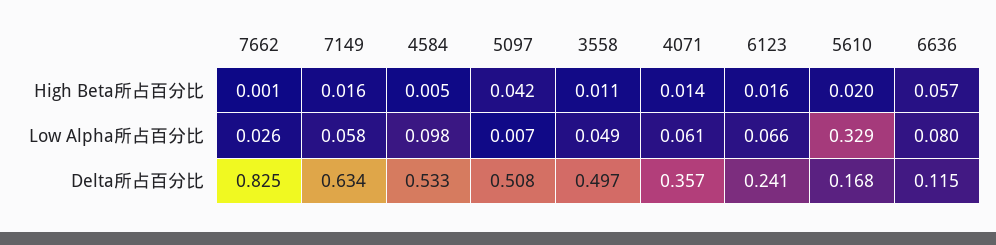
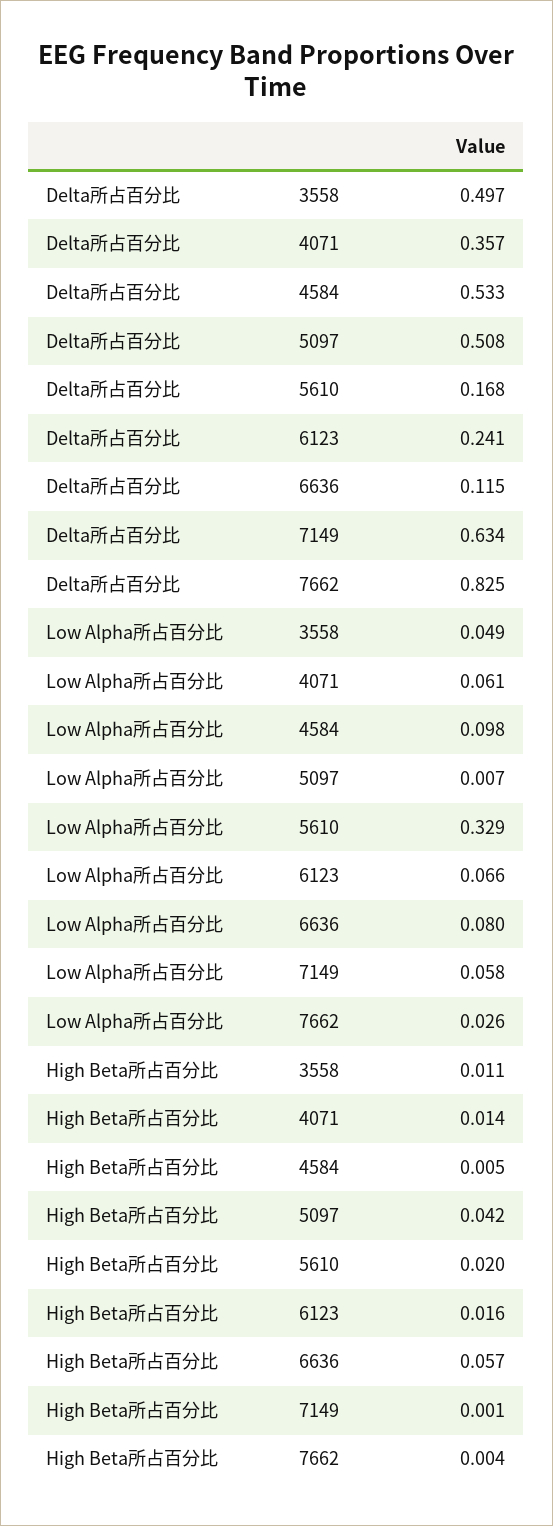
  {
    "7662": {
-     "High Beta所占百分比": 0.001,
+     "High Beta所占百分比": 0.004,
      "Low Alpha所占百分比": 0.026,
      "Delta所占百分比": 0.825
    },
    "7149": {
-     "High Beta所占百分比": 0.016,
+     "High Beta所占百分比": 0.001,
      "Low Alpha所占百分比": 0.058,
      "Delta所占百分比": 0.634
    },
    "4584": {
      "High Beta所占百分比": 0.005,
      "Low Alpha所占百分比": 0.098,
      "Delta所占百分比": 0.533
    },
    "5097": {
      "High Beta所占百分比": 0.042,
      "Low Alpha所占百分比": 0.007,
      "Delta所占百分比": 0.508
    },
    "3558": {
      "High Beta所占百分比": 0.011,
      "Low Alpha所占百分比": 0.049,
      "Delta所占百分比": 0.497
    },
    "4071": {
      "High Beta所占百分比": 0.014,
      "Low Alpha所占百分比": 0.061,
      "Delta所占百分比": 0.357
    },
    "6123": {
      "High Beta所占百分比": 0.016,
      "Low Alpha所占百分比": 0.066,
      "Delta所占百分比": 0.241
    },
    "5610": {
      "High Beta所占百分比": 0.02,
      "Low Alpha所占百分比": 0.329,
      "Delta所占百分比": 0.168
    },
    "6636": {
      "High Beta所占百分比": 0.057,
      "Low Alpha所占百分比": 0.08,
      "Delta所占百分比": 0.115
    }
  }

